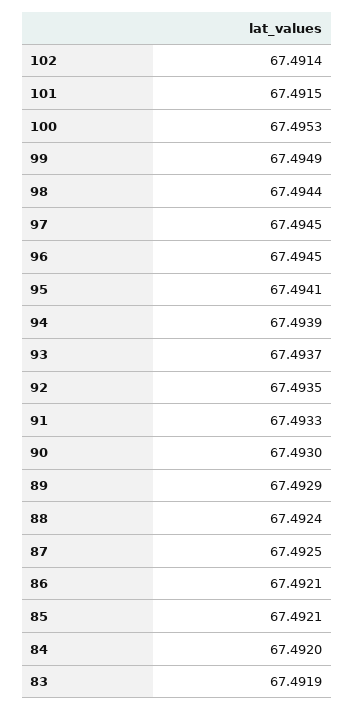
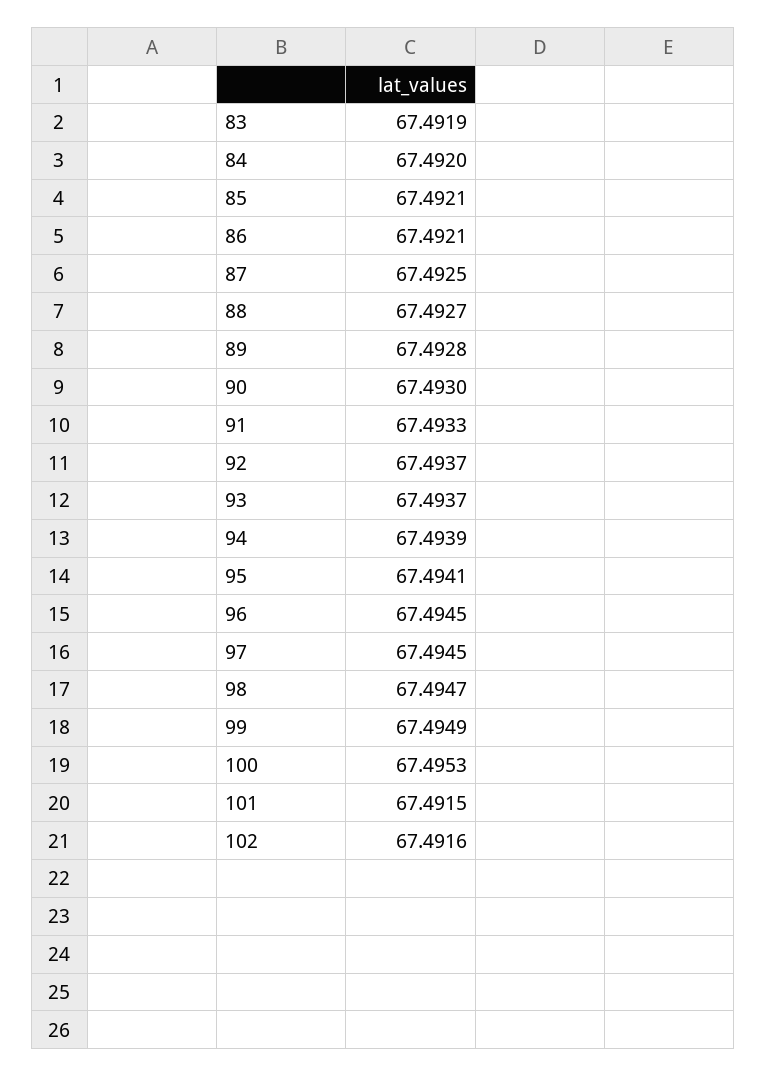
  {
-   "102": 67.4914,
+   "102": 67.4916,
    "101": 67.4915,
    "100": 67.4953,
    "99": 67.4949,
-   "98": 67.4944,
+   "98": 67.4947,
    "97": 67.4945,
    "96": 67.4945,
    "95": 67.4941,
    "94": 67.4939,
    "93": 67.4937,
-   "92": 67.4935,
+   "92": 67.4937,
    "91": 67.4933,
    "90": 67.493,
-   "89": 67.4929,
+   "89": 67.4928,
-   "88": 67.4924,
+   "88": 67.4927,
    "87": 67.4925,
    "86": 67.4921,
    "85": 67.4921,
    "84": 67.492,
    "83": 67.4919
  }

